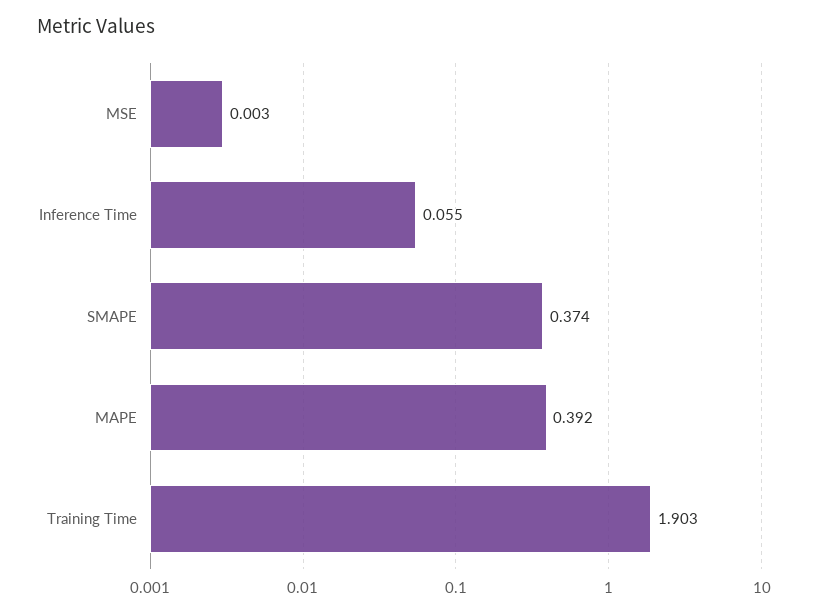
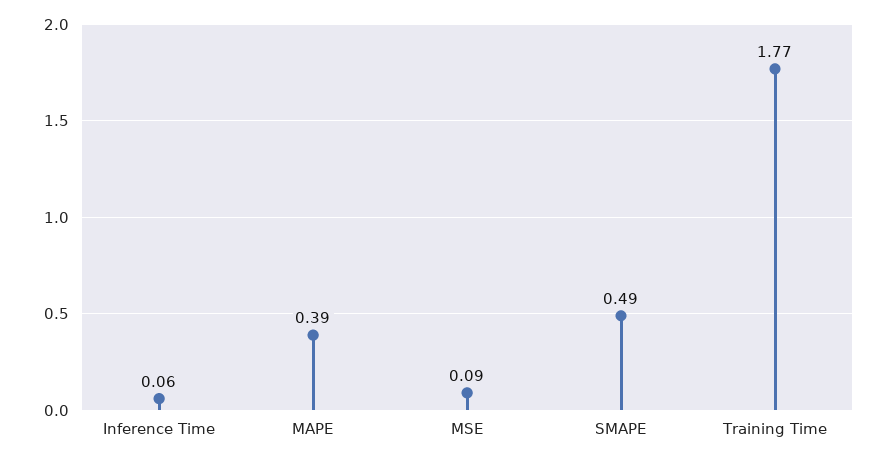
  {
-   "MSE": 0.003,
+   "MSE": 0.09,
    "Inference Time": 0.055,
-   "SMAPE": 0.374,
+   "SMAPE": 0.49,
    "MAPE": 0.392,
-   "Training Time": 1.903
+   "Training Time": 1.77
  }

